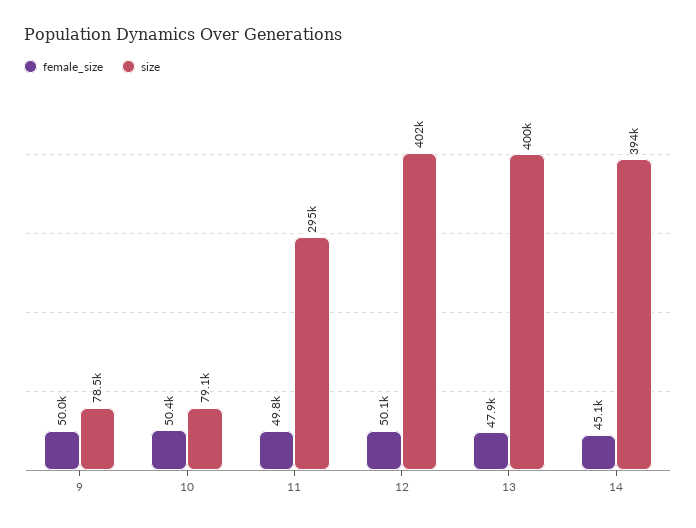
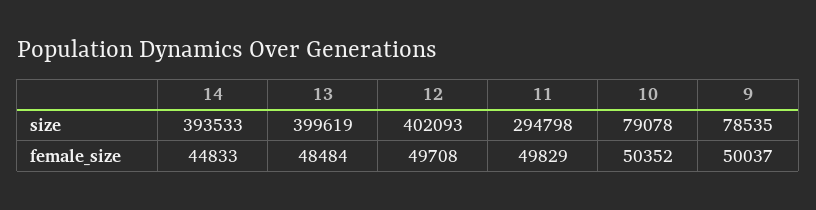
  {
    "female_size": {
      "9": 50037,
      "10": 50352,
      "11": 49829,
-     "12": 50100,
+     "12": 49708,
-     "13": 47900,
+     "13": 48484,
-     "14": 45100
+     "14": 44833
    },
    "size": {
      "9": 78535,
      "10": 79078,
      "11": 294798,
      "12": 402093,
      "13": 399619,
      "14": 393533
    }
  }

